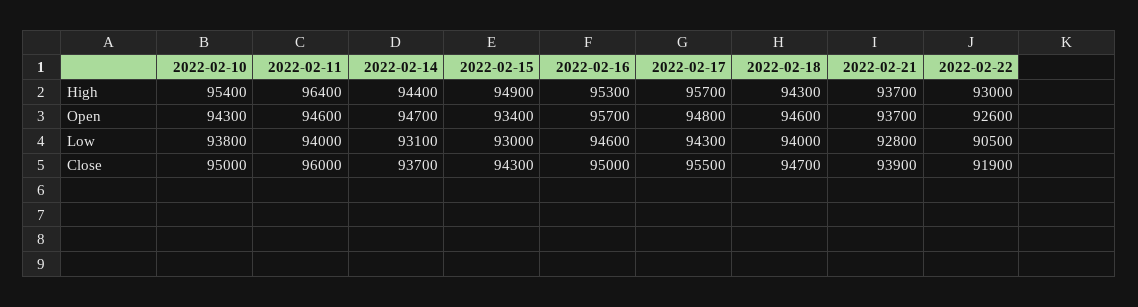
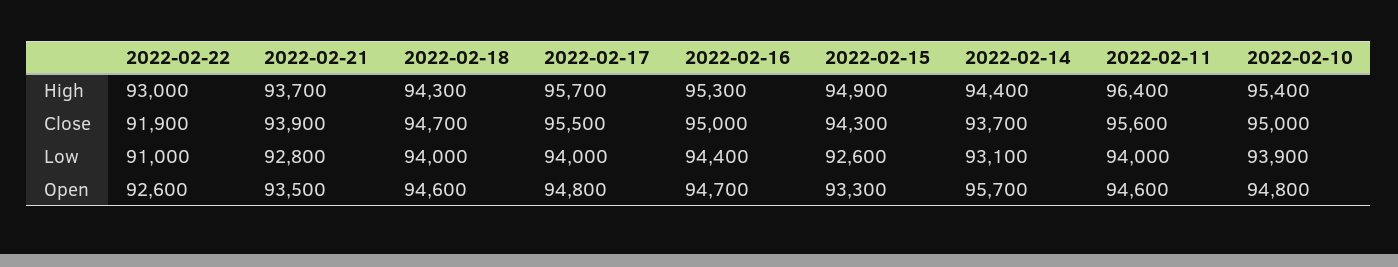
  {
    "2022-02-10": {
      "High": 95400,
-     "Open": 94300,
+     "Open": 94800,
-     "Low": 93800,
+     "Low": 93900,
      "Close": 95000
    },
    "2022-02-11": {
      "High": 96400,
      "Open": 94600,
      "Low": 94000,
-     "Close": 96000
+     "Close": 95600
    },
    "2022-02-14": {
      "High": 94400,
-     "Open": 94700,
+     "Open": 95700,
      "Low": 93100,
      "Close": 93700
    },
    "2022-02-15": {
      "High": 94900,
-     "Open": 93400,
+     "Open": 93300,
-     "Low": 93000,
+     "Low": 92600,
      "Close": 94300
    },
    "2022-02-16": {
      "High": 95300,
-     "Open": 95700,
+     "Open": 94700,
-     "Low": 94600,
+     "Low": 94400,
      "Close": 95000
    },
    "2022-02-17": {
      "High": 95700,
      "Open": 94800,
-     "Low": 94300,
+     "Low": 94000,
      "Close": 95500
    },
    "2022-02-18": {
      "High": 94300,
      "Open": 94600,
      "Low": 94000,
      "Close": 94700
    },
    "2022-02-21": {
      "High": 93700,
-     "Open": 93700,
+     "Open": 93500,
      "Low": 92800,
      "Close": 93900
    },
    "2022-02-22": {
      "High": 93000,
      "Open": 92600,
-     "Low": 90500,
+     "Low": 91000,
      "Close": 91900
    }
  }

